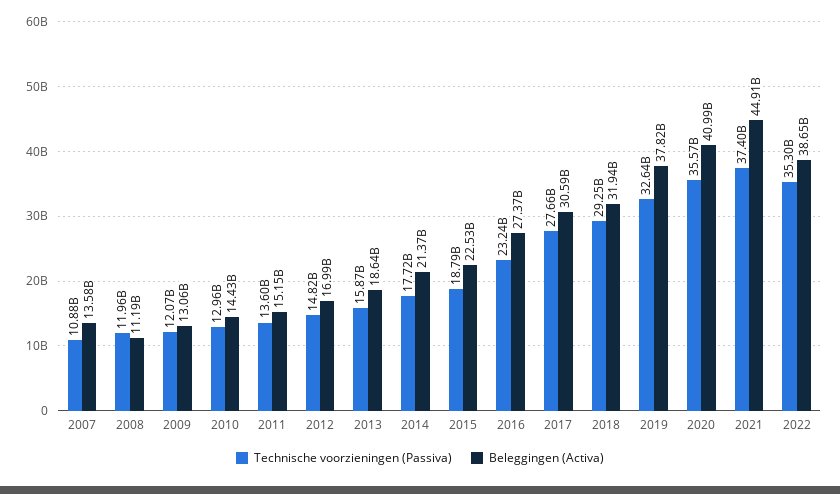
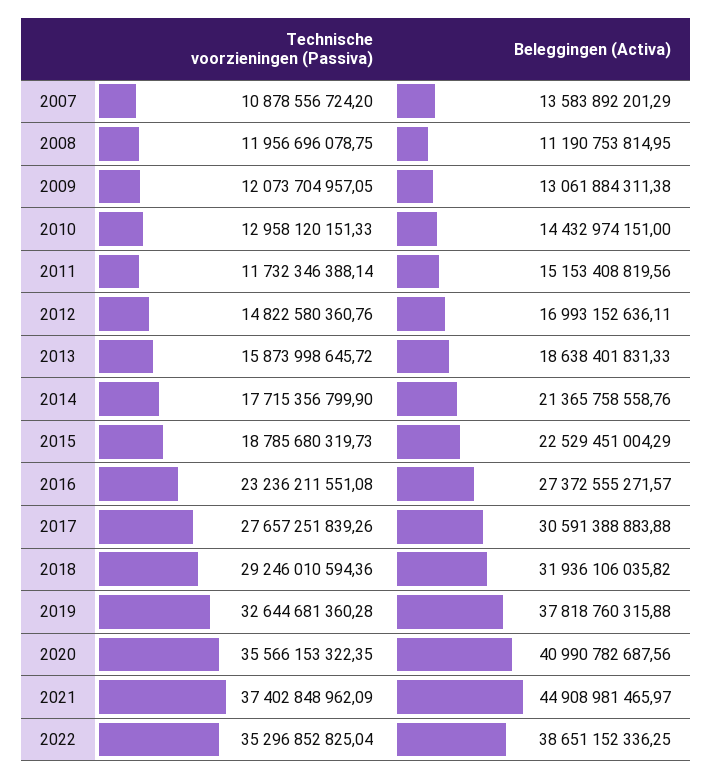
  {
    "Technische voorzieningen (Passiva)": {
      "2007": 10878556724.2,
      "2008": 11956696078.75,
      "2009": 12073704957.05,
      "2010": 12958120151.33,
-     "2011": 13600000000,
+     "2011": 11732346388.14,
      "2012": 14822580360.76,
      "2013": 15873998645.72,
      "2014": 17715356799.9,
      "2015": 18785680319.73,
      "2016": 23236211551.08,
      "2017": 27657251839.26,
      "2018": 29246010594.36,
      "2019": 32644681360.28,
      "2020": 35566153322.35,
      "2021": 37402848962.09,
      "2022": 35296852825.04
    },
    "Beleggingen (Activa)": {
      "2007": 13583892201.29,
      "2008": 11190753814.95,
      "2009": 13061884311.38,
      "2010": 14432974151,
      "2011": 15153408819.56,
      "2012": 16993152636.11,
      "2013": 18638401831.33,
      "2014": 21365758558.76,
      "2015": 22529451004.29,
      "2016": 27372555271.57,
      "2017": 30591388883.88,
      "2018": 31936106035.82,
      "2019": 37818760315.88,
      "2020": 40990782687.56,
      "2021": 44908981465.97,
      "2022": 38651152336.25
    }
  }

